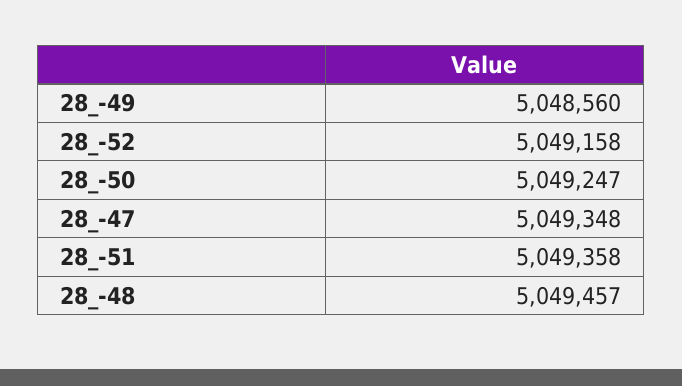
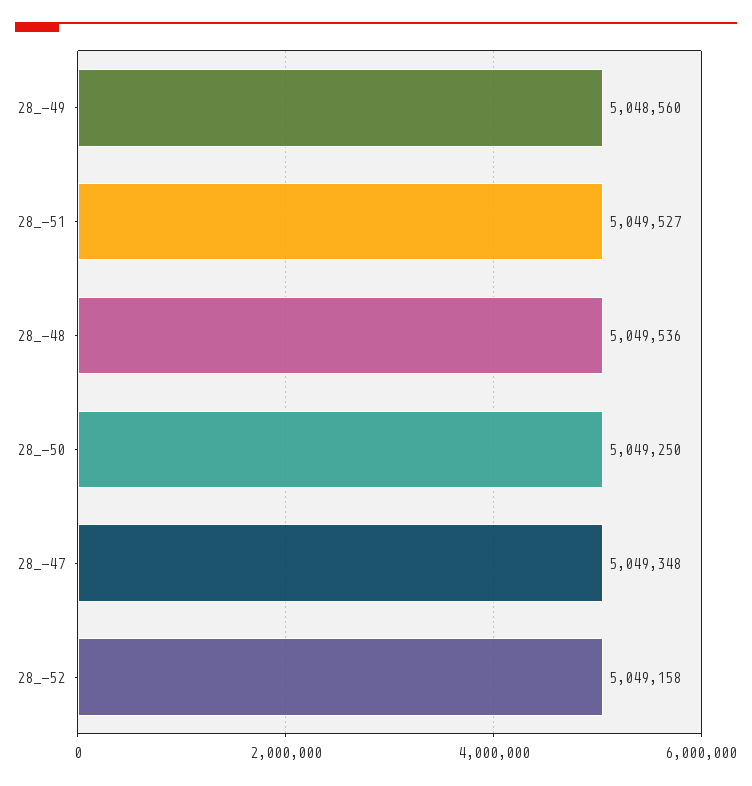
  {
    "28_-49": 5048560,
    "28_-52": 5049158,
-   "28_-50": 5049247,
+   "28_-50": 5049250,
    "28_-47": 5049348,
-   "28_-51": 5049358,
+   "28_-51": 5049527,
-   "28_-48": 5049457
+   "28_-48": 5049536
  }

